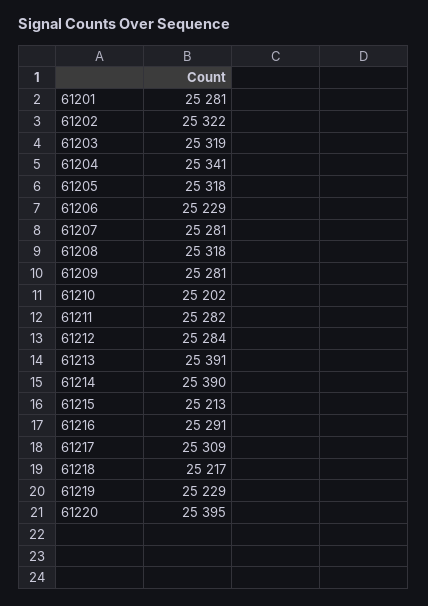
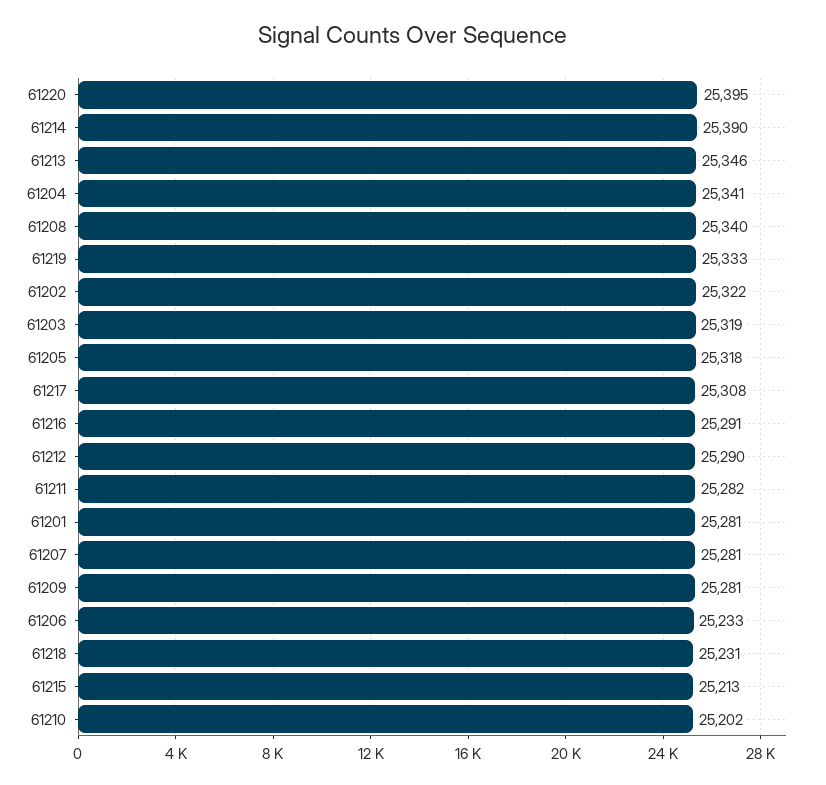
  {
    "61201": 25281,
    "61202": 25322,
    "61203": 25319,
    "61204": 25341,
    "61205": 25318,
-   "61206": 25229,
+   "61206": 25233,
    "61207": 25281,
-   "61208": 25318,
+   "61208": 25340,
    "61209": 25281,
    "61210": 25202,
    "61211": 25282,
-   "61212": 25284,
+   "61212": 25290,
-   "61213": 25391,
+   "61213": 25346,
    "61214": 25390,
    "61215": 25213,
    "61216": 25291,
-   "61217": 25309,
+   "61217": 25308,
-   "61218": 25217,
+   "61218": 25231,
-   "61219": 25229,
+   "61219": 25333,
    "61220": 25395
  }

